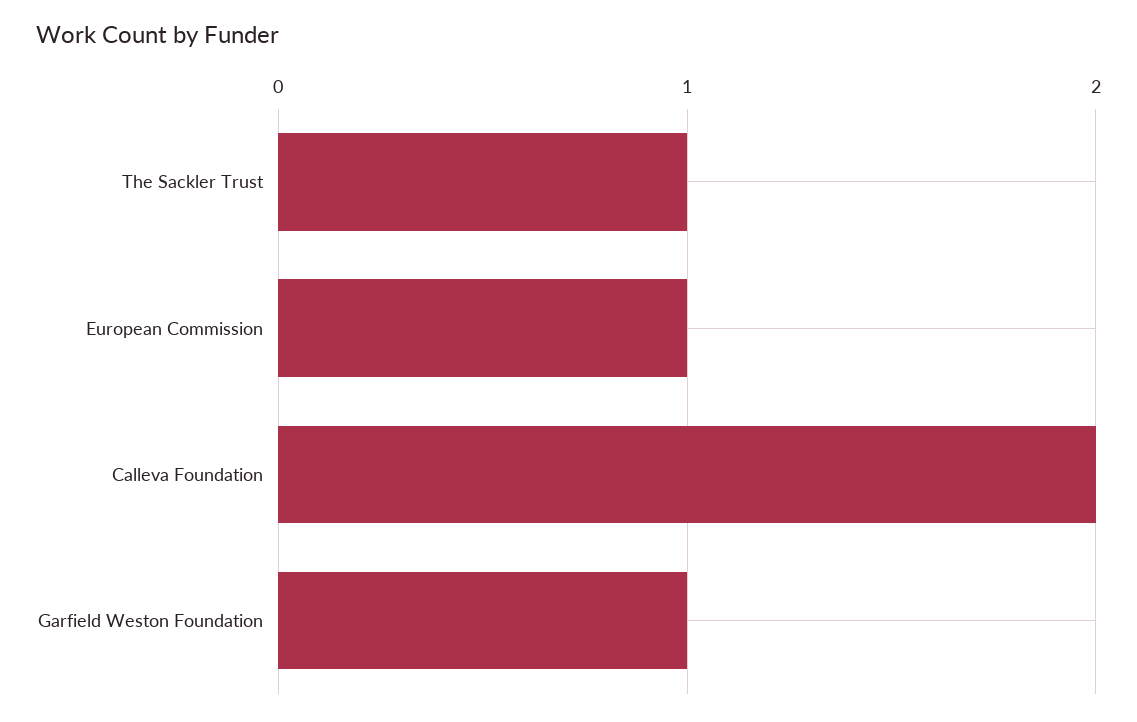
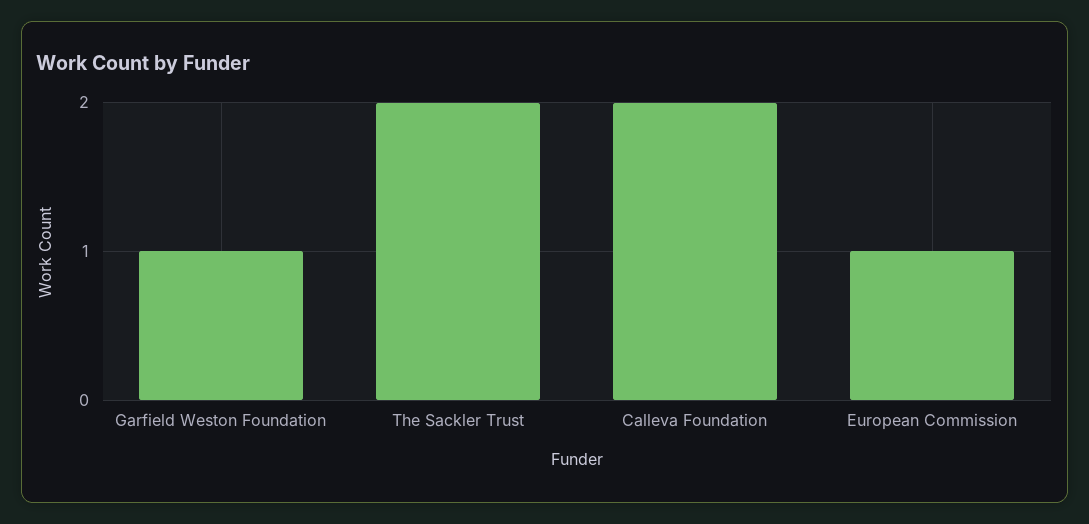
  {
-   "The Sackler Trust": 1,
+   "The Sackler Trust": 2,
    "European Commission": 1,
    "Calleva Foundation": 2,
    "Garfield Weston Foundation": 1
  }

